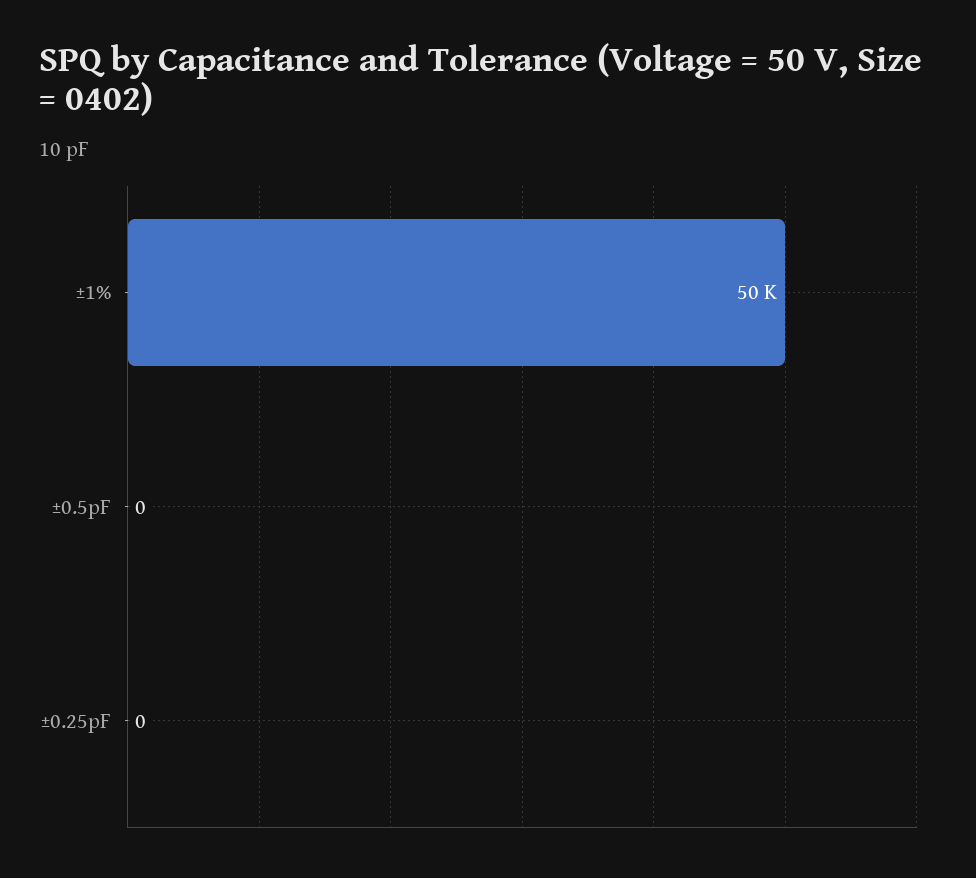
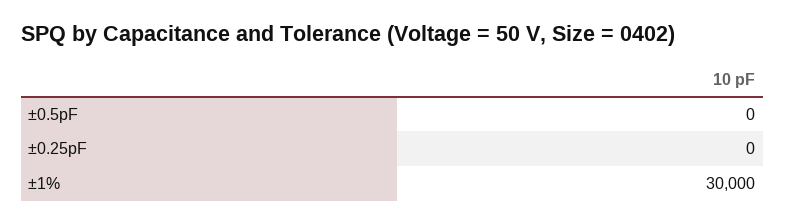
  {
-   "±1%": 50000,
+   "±1%": 30000,
    "±0.5pF": 0,
    "±0.25pF": 0
  }

